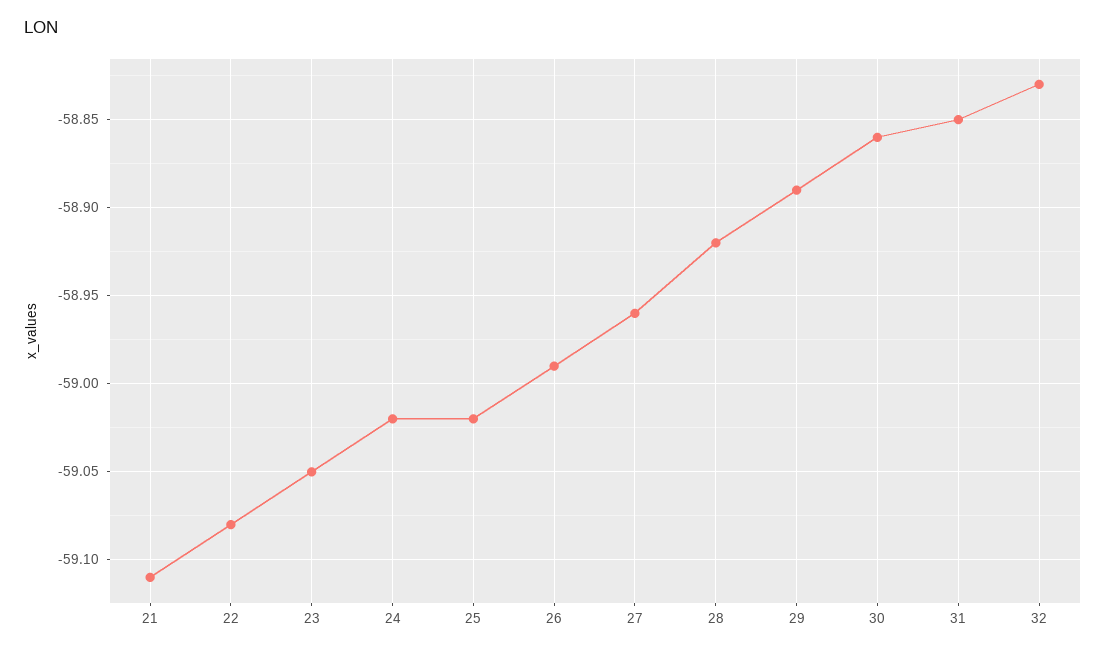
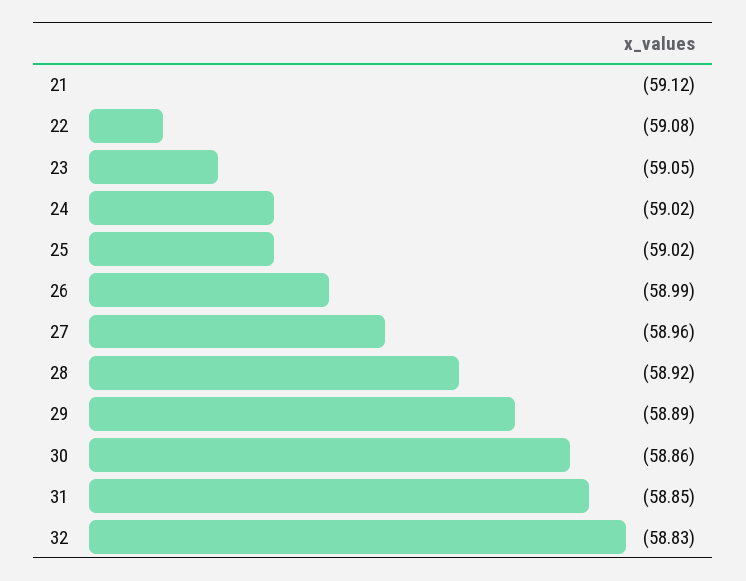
  {
-   "21": -59.11,
+   "21": -59.12,
    "22": -59.08,
    "23": -59.05,
    "24": -59.02,
    "25": -59.02,
    "26": -58.99,
    "27": -58.96,
    "28": -58.92,
    "29": -58.89,
    "30": -58.86,
    "31": -58.85,
    "32": -58.83
  }

